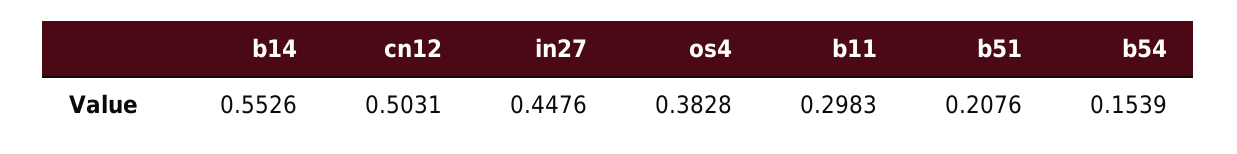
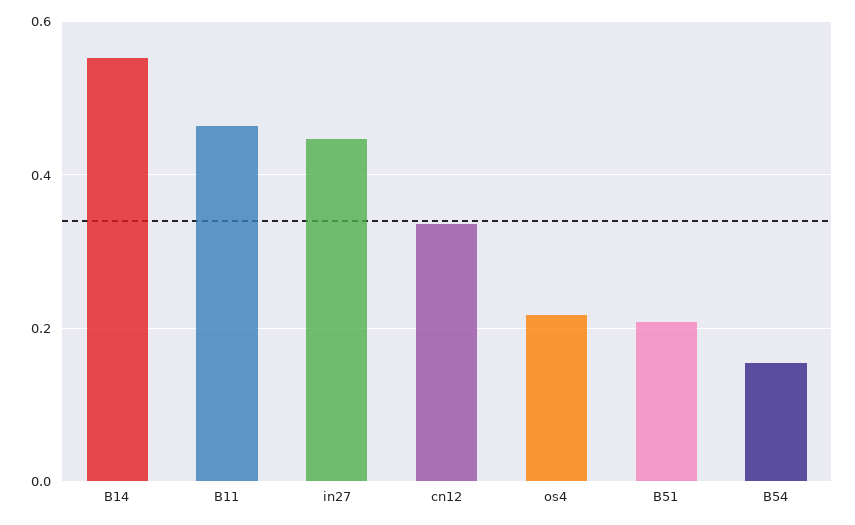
  {
    "b14": 0.5526,
-   "cn12": 0.5031,
+   "cn12": 0.34,
    "in27": 0.4476,
-   "os4": 0.3828,
+   "os4": 0.22,
-   "b11": 0.2983,
+   "b11": 0.46,
    "b51": 0.2076,
    "b54": 0.1539
  }

